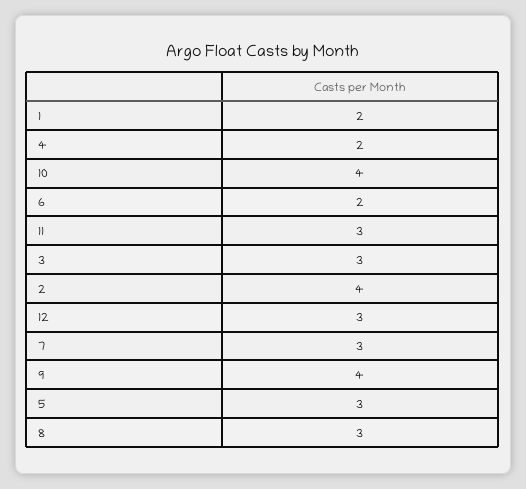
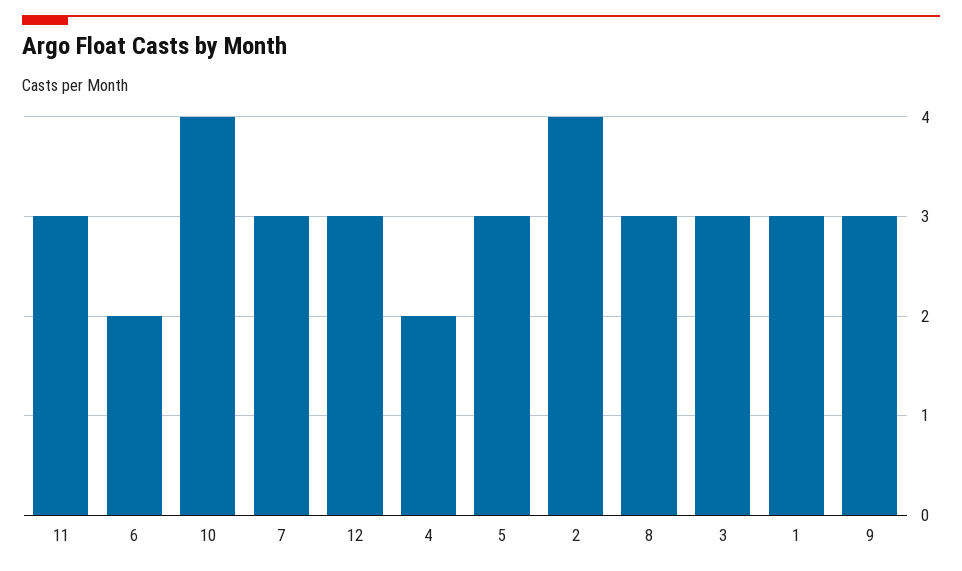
  {
-   "1": 2,
+   "1": 3,
    "4": 2,
    "10": 4,
    "6": 2,
    "11": 3,
    "3": 3,
    "2": 4,
    "12": 3,
    "7": 3,
-   "9": 4,
+   "9": 3,
    "5": 3,
    "8": 3
  }

